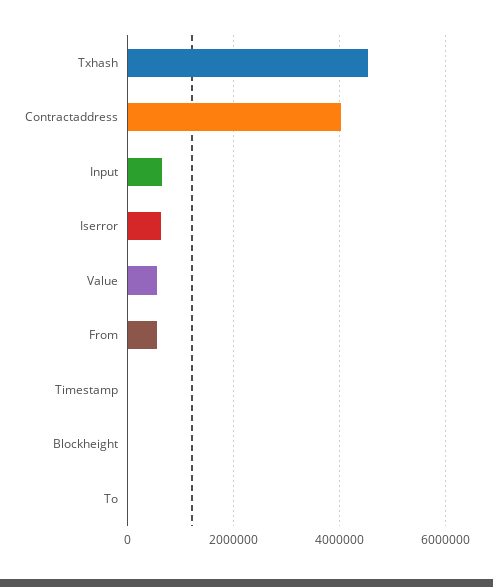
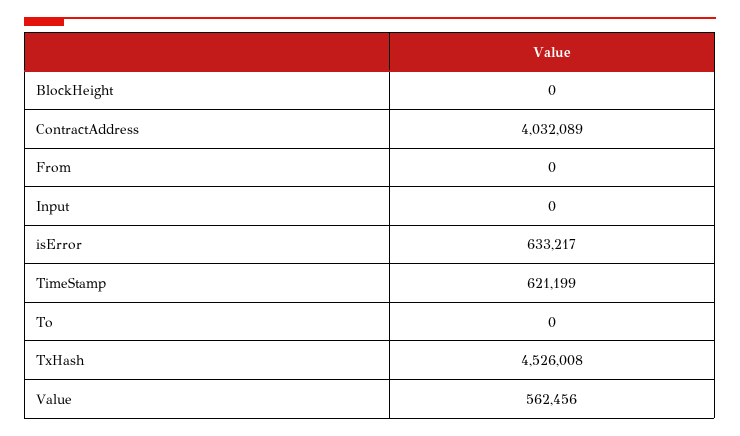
  {
    "Txhash": 4526008,
    "Contractaddress": 4032089,
-   "Input": 600000,
+   "Input": 0,
    "Iserror": 633217,
    "Value": 562456,
-   "From": 600000,
+   "From": 0,
-   "Timestamp": 0,
+   "Timestamp": 621199,
    "Blockheight": 0,
    "To": 0
  }

